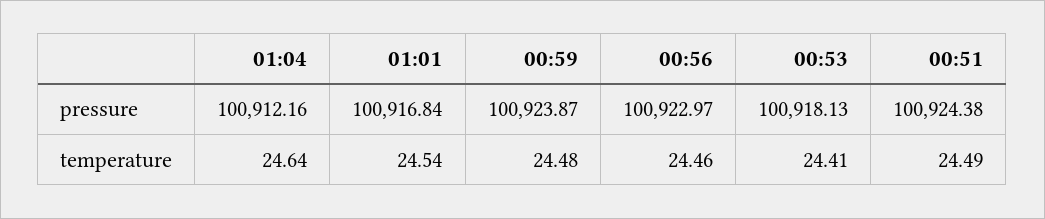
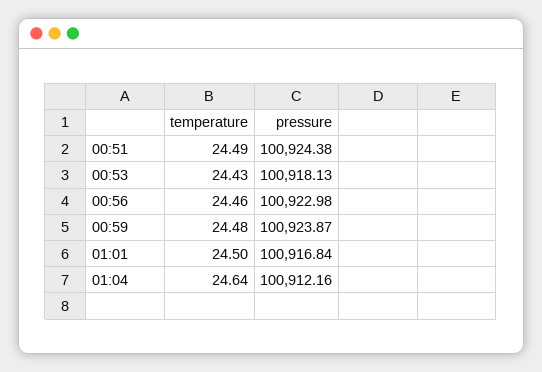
  {
    "01:04": {
      "pressure": 100912.16,
      "temperature": 24.64
    },
    "01:01": {
      "pressure": 100916.84,
-     "temperature": 24.54
+     "temperature": 24.5
    },
    "00:59": {
      "pressure": 100923.87,
      "temperature": 24.48
    },
    "00:56": {
-     "pressure": 100922.97,
+     "pressure": 100922.98,
      "temperature": 24.46
    },
    "00:53": {
      "pressure": 100918.13,
-     "temperature": 24.41
+     "temperature": 24.43
    },
    "00:51": {
      "pressure": 100924.38,
      "temperature": 24.49
    }
  }

